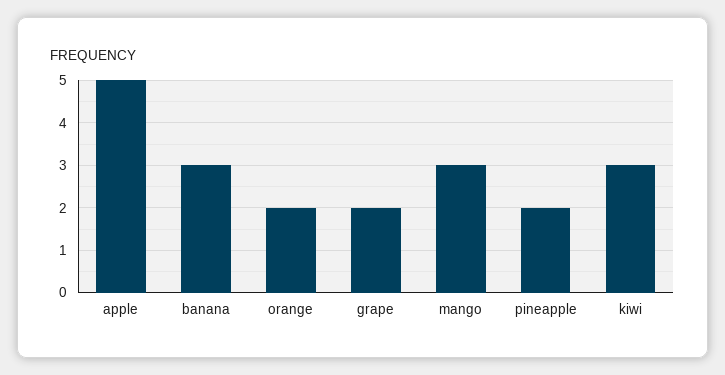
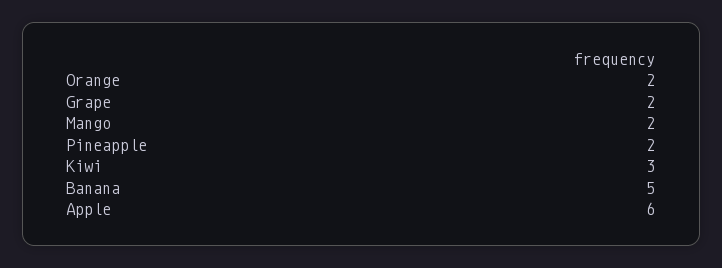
  {
-   "apple": 5,
+   "apple": 6,
-   "banana": 3,
+   "banana": 5,
    "orange": 2,
    "grape": 2,
-   "mango": 3,
+   "mango": 2,
    "pineapple": 2,
    "kiwi": 3
  }

